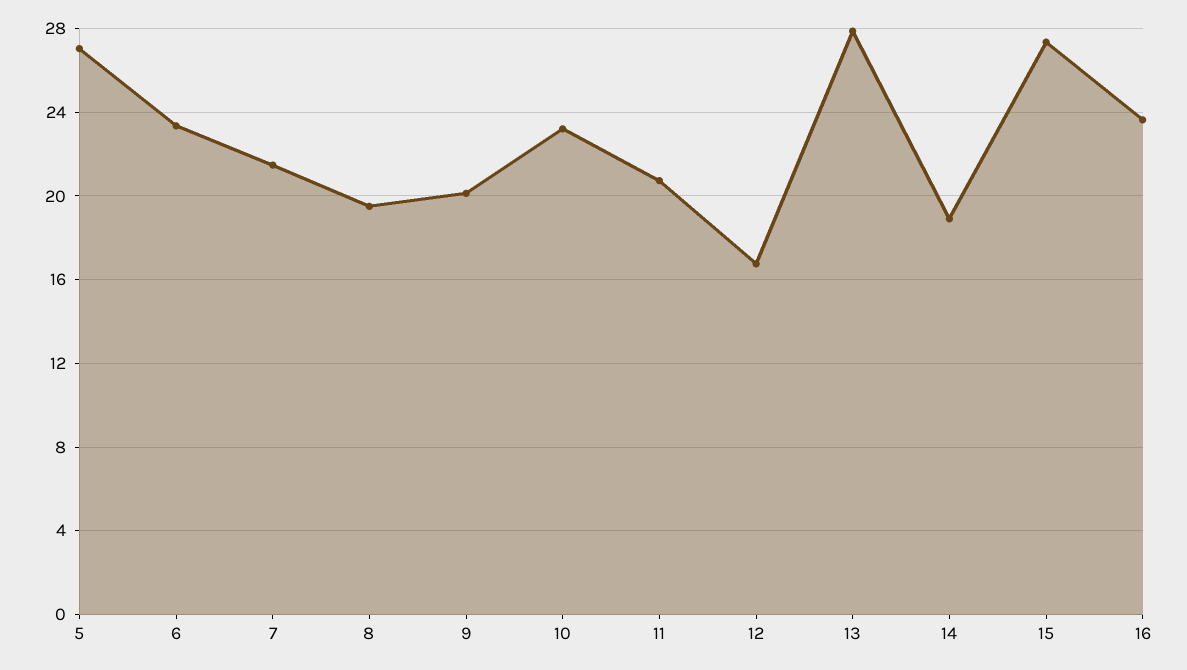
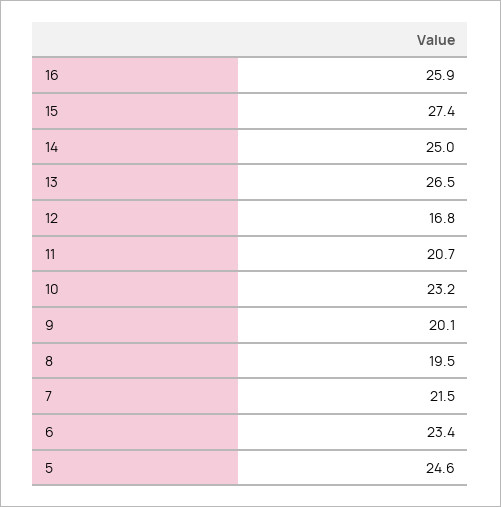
  {
-   "5": 27,
+   "5": 24.6,
    "6": 23.4,
    "7": 21.5,
    "8": 19.5,
    "9": 20.1,
    "10": 23.2,
    "11": 20.7,
    "12": 16.8,
-   "13": 28,
+   "13": 26.5,
-   "14": 19,
+   "14": 25,
    "15": 27.4,
-   "16": 23.5
+   "16": 25.9
  }

